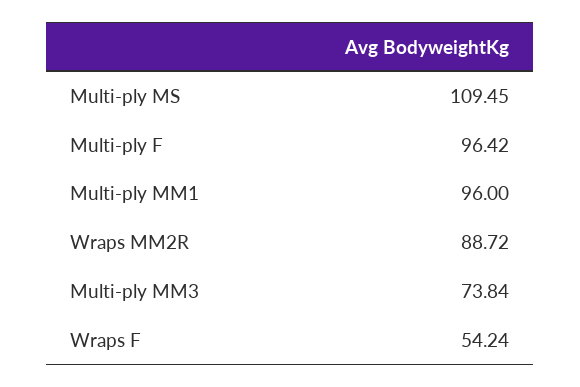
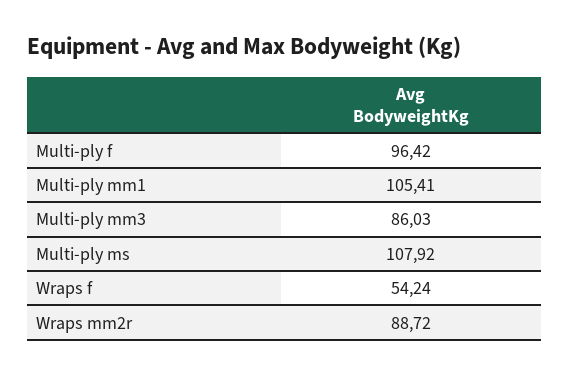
  {
-   "Multi-ply MS": 109.45,
+   "Multi-ply MS": 107.92,
    "Multi-ply F": 96.42,
-   "Multi-ply MM1": 96,
+   "Multi-ply MM1": 105.41,
    "Wraps MM2R": 88.72,
-   "Multi-ply MM3": 73.84,
+   "Multi-ply MM3": 86.03,
    "Wraps F": 54.24
  }

